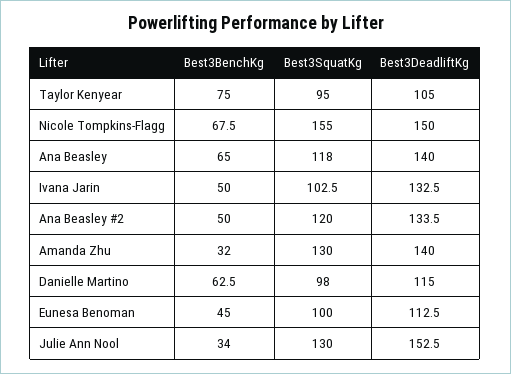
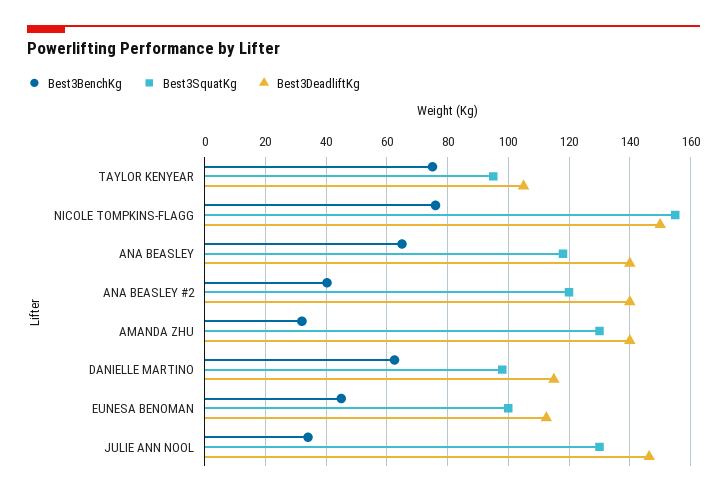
  {
    "Best3BenchKg": {
      "Taylor Kenyear": 75,
-     "Nicole Tompkins-Flagg": 67.5,
+     "Nicole Tompkins-Flagg": 76,
      "Ana Beasley": 65,
-     "Ivana Jarin": 50,
-     "Ana Beasley #2": 50,
+     "Ana Beasley #2": 40,
      "Amanda Zhu": 32,
      "Danielle Martino": 62.5,
      "Eunesa Benoman": 45,
      "Julie Ann Nool": 34
    },
    "Best3SquatKg": {
      "Taylor Kenyear": 95,
      "Nicole Tompkins-Flagg": 155,
      "Ana Beasley": 118,
-     "Ivana Jarin": 102.5,
      "Ana Beasley #2": 120,
      "Amanda Zhu": 130,
      "Danielle Martino": 98,
      "Eunesa Benoman": 100,
      "Julie Ann Nool": 130
    },
    "Best3DeadliftKg": {
      "Taylor Kenyear": 105,
      "Nicole Tompkins-Flagg": 150,
      "Ana Beasley": 140,
-     "Ivana Jarin": 132.5,
-     "Ana Beasley #2": 133.5,
+     "Ana Beasley #2": 140,
      "Amanda Zhu": 140,
      "Danielle Martino": 115,
      "Eunesa Benoman": 112.5,
-     "Julie Ann Nool": 152.5
+     "Julie Ann Nool": 146
    }
  }

